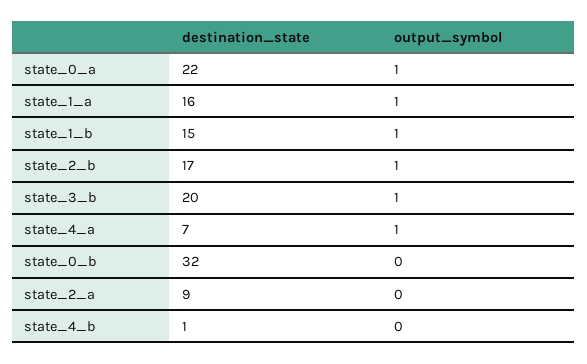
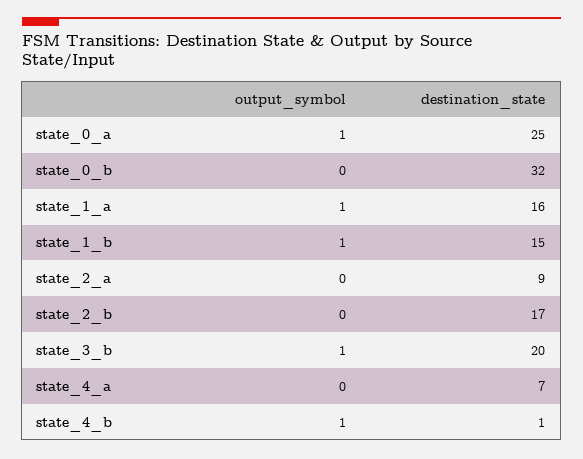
  {
    "destination_state": {
-     "state_0_a": 22,
+     "state_0_a": 25,
      "state_1_a": 16,
      "state_1_b": 15,
      "state_2_b": 17,
      "state_3_b": 20,
      "state_4_a": 7,
      "state_0_b": 32,
      "state_2_a": 9,
      "state_4_b": 1
    },
    "output_symbol": {
      "state_0_a": 1,
      "state_1_a": 1,
      "state_1_b": 1,
-     "state_2_b": 1,
+     "state_2_b": 0,
      "state_3_b": 1,
-     "state_4_a": 1,
+     "state_4_a": 0,
      "state_0_b": 0,
      "state_2_a": 0,
-     "state_4_b": 0
+     "state_4_b": 1
    }
  }

